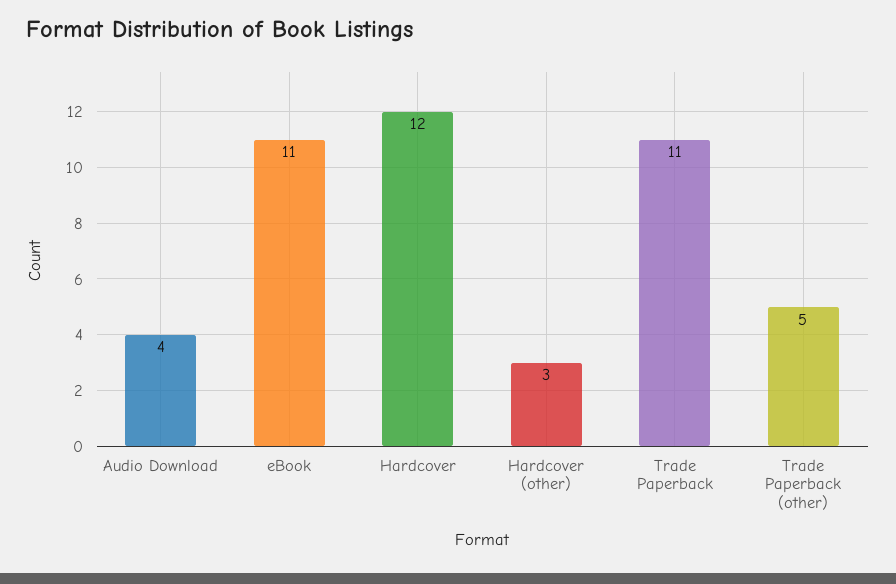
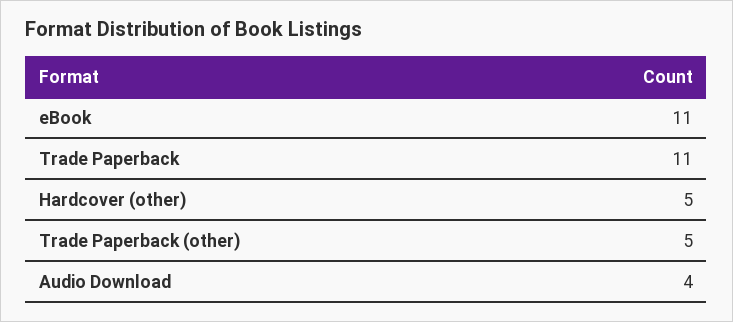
  {
    "Audio Download": 4,
    "eBook": 11,
-   "Hardcover": 12,
-   "Hardcover (other)": 3,
+   "Hardcover (other)": 5,
    "Trade Paperback": 11,
    "Trade Paperback (other)": 5
  }

